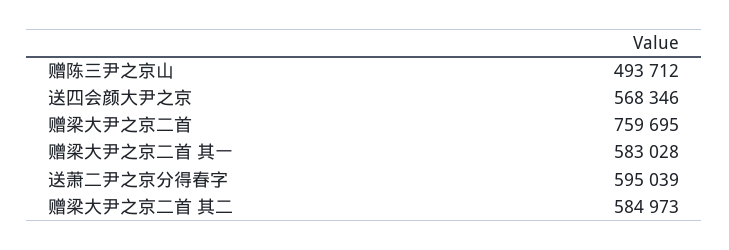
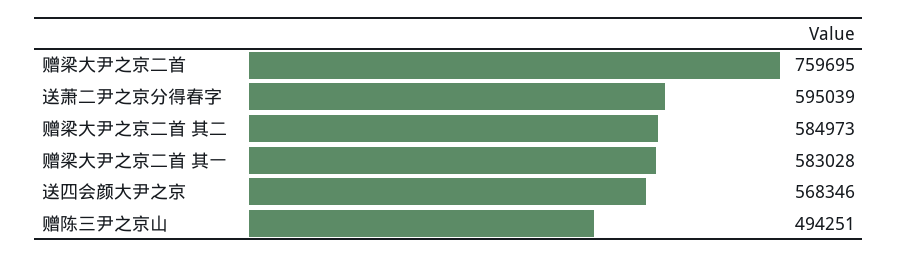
  {
-   "赠陈三尹之京山": 493712,
+   "赠陈三尹之京山": 494251,
    "送四会颜大尹之京": 568346,
    "赠梁大尹之京二首": 759695,
    "赠梁大尹之京二首 其一": 583028,
    "送萧二尹之京分得春字": 595039,
    "赠梁大尹之京二首 其二": 584973
  }

